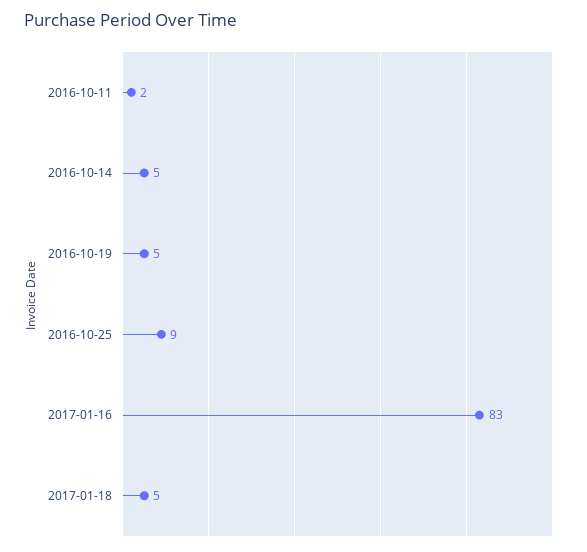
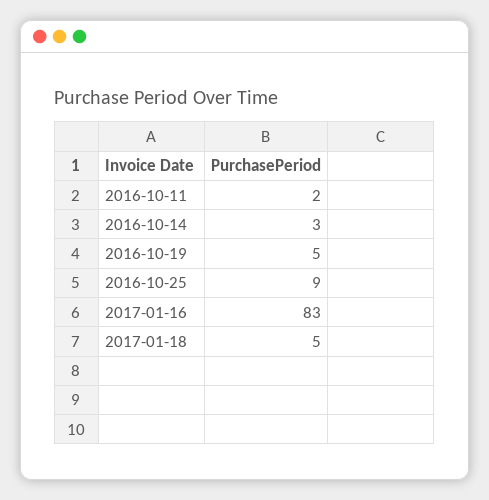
  {
    "2016-10-11": 2,
-   "2016-10-14": 5,
+   "2016-10-14": 3,
    "2016-10-19": 5,
    "2016-10-25": 9,
    "2017-01-16": 83,
    "2017-01-18": 5
  }

